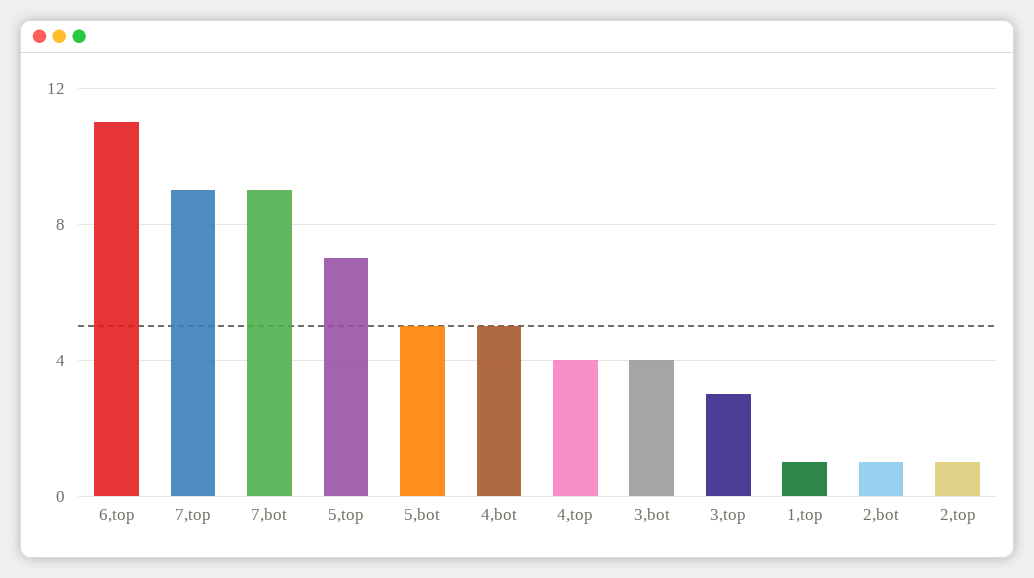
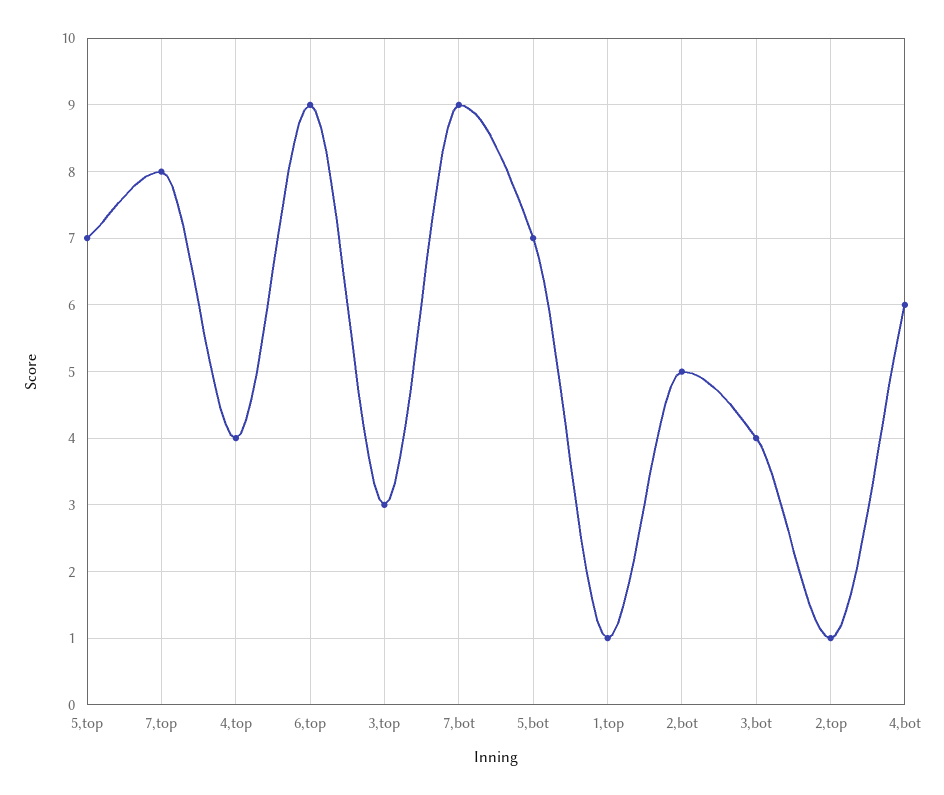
  {
-   "6,top": 11,
+   "6,top": 9,
-   "7,top": 9,
+   "7,top": 8,
    "7,bot": 9,
    "5,top": 7,
-   "5,bot": 5,
+   "5,bot": 7,
-   "4,bot": 5,
+   "4,bot": 6,
    "4,top": 4,
    "3,bot": 4,
    "3,top": 3,
    "1,top": 1,
-   "2,bot": 1,
+   "2,bot": 5,
    "2,top": 1
  }

